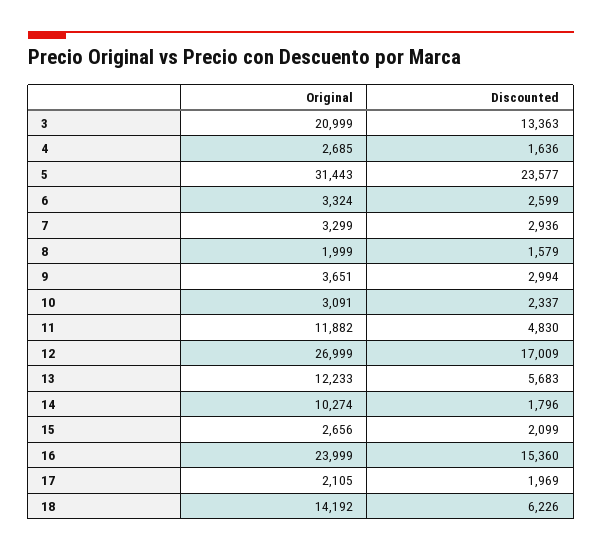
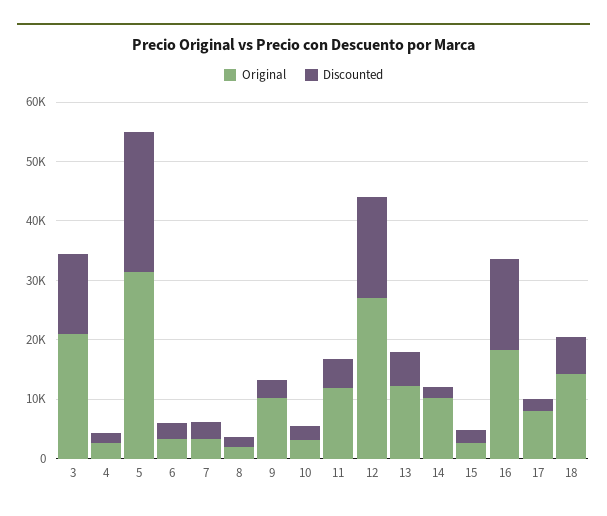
  {
    "Original": {
      "3": 20999,
      "4": 2685,
      "5": 31443,
      "6": 3324,
      "7": 3299,
      "8": 1999,
-     "9": 3651,
+     "9": 10000,
      "10": 3091,
      "11": 11882,
      "12": 26999,
      "13": 12233,
      "14": 10274,
      "15": 2656,
-     "16": 23999,
+     "16": 18000,
-     "17": 2105,
+     "17": 8000,
      "18": 14192
    },
    "Discounted": {
      "3": 13363,
      "4": 1636,
      "5": 23577,
      "6": 2599,
      "7": 2936,
      "8": 1579,
      "9": 2994,
      "10": 2337,
      "11": 4830,
      "12": 17009,
      "13": 5683,
      "14": 1796,
      "15": 2099,
      "16": 15360,
      "17": 1969,
      "18": 6226
    }
  }

